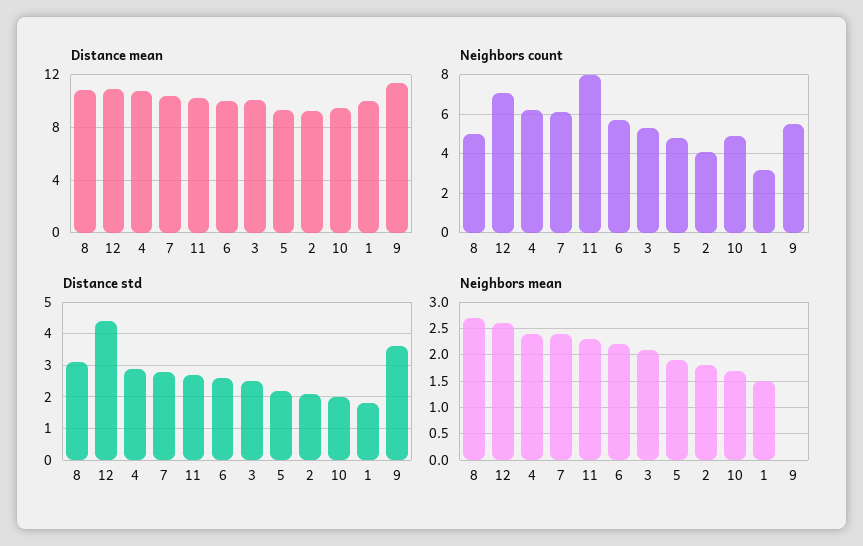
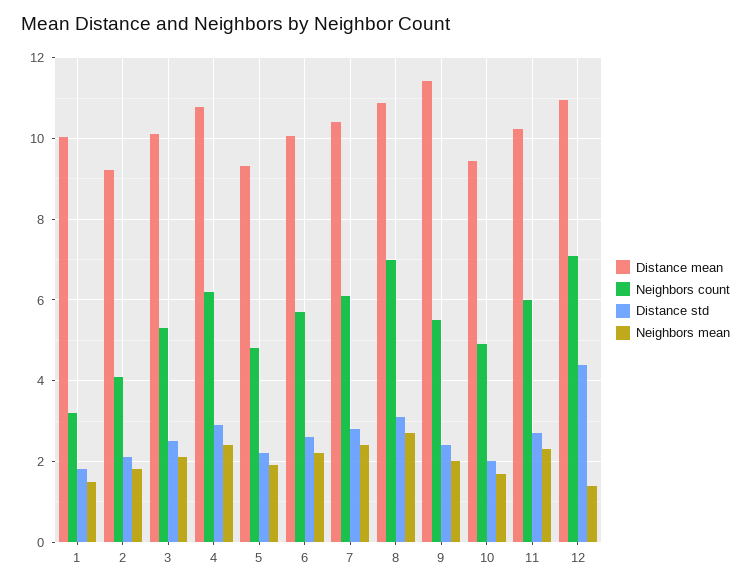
  {
    "Distance mean": {
      "8": 10.8,
      "12": 11,
      "4": 10.8,
      "7": 10.4,
      "11": 10.2,
      "6": 10,
      "3": 10.2,
      "5": 9.4,
      "2": 9.2,
      "10": 9.4,
      "1": 10,
      "9": 11.4
    },
    "Neighbors count": {
-     "8": 5,
+     "8": 7,
      "12": 7.2,
      "4": 6.2,
      "7": 6.2,
-     "11": 8,
+     "11": 6,
      "6": 5.8,
      "3": 5.4,
      "5": 4.8,
      "2": 4.2,
      "10": 5,
      "1": 3.2,
      "9": 5.6
    },
    "Distance std": {
      "8": 3.2,
      "12": 4.4,
      "4": 3,
      "7": 2.8,
      "11": 2.8,
      "6": 2.6,
      "3": 2.6,
      "5": 2.2,
      "2": 2.2,
      "10": 2,
      "1": 1.8,
-     "9": 3.5
+     "9": 2.4
    },
    "Neighbors mean": {
      "8": 2.8,
-     "12": 2.5,
+     "12": 1.4,
      "4": 2.4,
      "7": 2.4,
      "11": 2.4,
      "6": 2.2,
      "3": 2.2,
      "5": 2,
      "2": 1.8,
      "10": 1.8,
      "1": 1.6,
-     "9": 0
+     "9": 2
    }
  }

